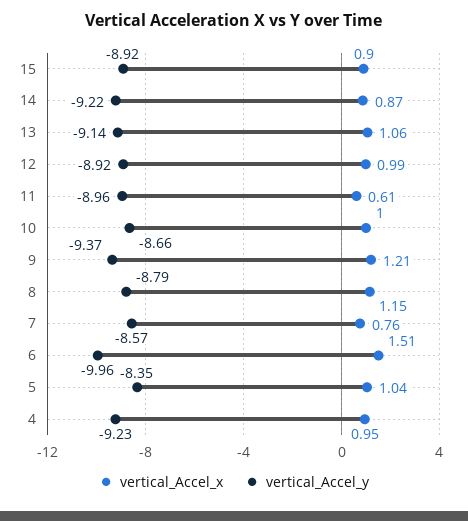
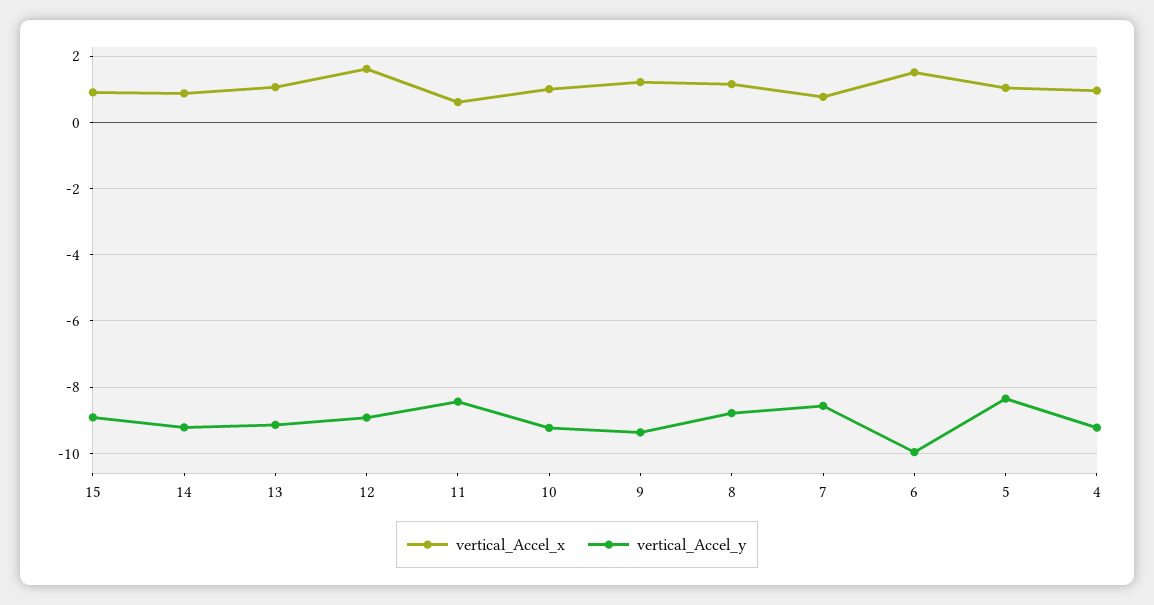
  {
    "vertical_Accel_x": {
      "15": 0.9,
      "14": 0.87,
      "13": 1.06,
-     "12": 0.99,
+     "12": 1.6,
      "11": 0.61,
      "10": 1,
      "9": 1.21,
      "8": 1.15,
      "7": 0.76,
      "6": 1.51,
      "5": 1.04,
      "4": 0.95
    },
    "vertical_Accel_y": {
      "15": -8.92,
      "14": -9.22,
      "13": -9.14,
      "12": -8.92,
-     "11": -8.96,
+     "11": -8.4,
-     "10": -8.66,
+     "10": -9.2,
      "9": -9.37,
      "8": -8.79,
      "7": -8.57,
      "6": -9.96,
      "5": -8.35,
      "4": -9.23
    }
  }

